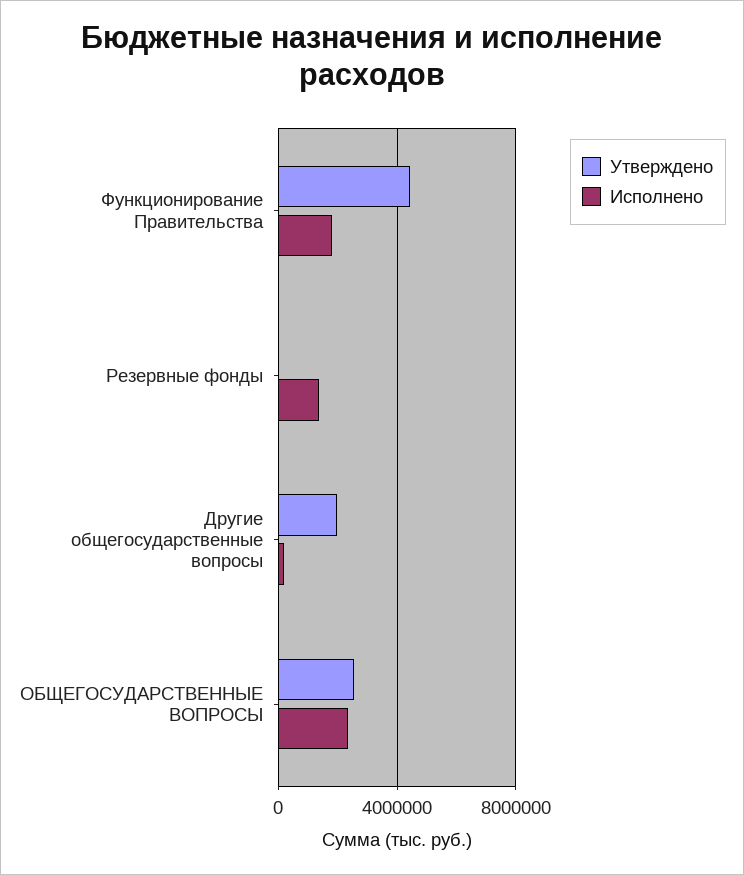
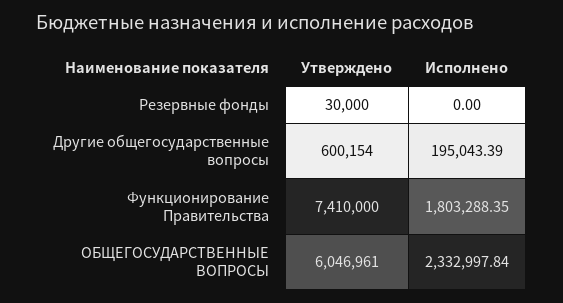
  {
    "Утверждено": {
-     "Функционирование Правительства": 4500000,
+     "Функционирование Правительства": 7410000,
      "Резервные фонды": 30000,
-     "Другие общегосударственные вопросы": 2000000,
+     "Другие общегосударственные вопросы": 600154,
-     "ОБЩЕГОСУДАРСТВЕННЫЕ ВОПРОСЫ": 2500000
+     "ОБЩЕГОСУДАРСТВЕННЫЕ ВОПРОСЫ": 6046961
    },
    "Исполнено": {
      "Функционирование Правительства": 1803288.35,
-     "Резервные фонды": 1500000,
+     "Резервные фонды": 0,
      "Другие общегосударственные вопросы": 195043.39,
      "ОБЩЕГОСУДАРСТВЕННЫЕ ВОПРОСЫ": 2332997.84
    }
  }

